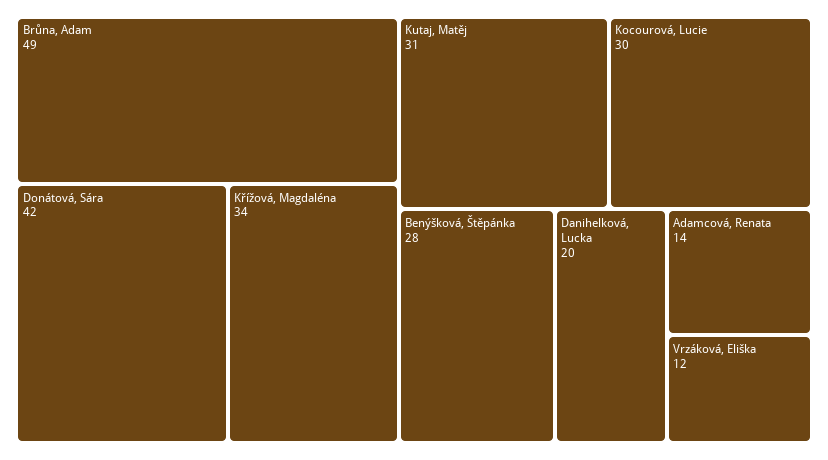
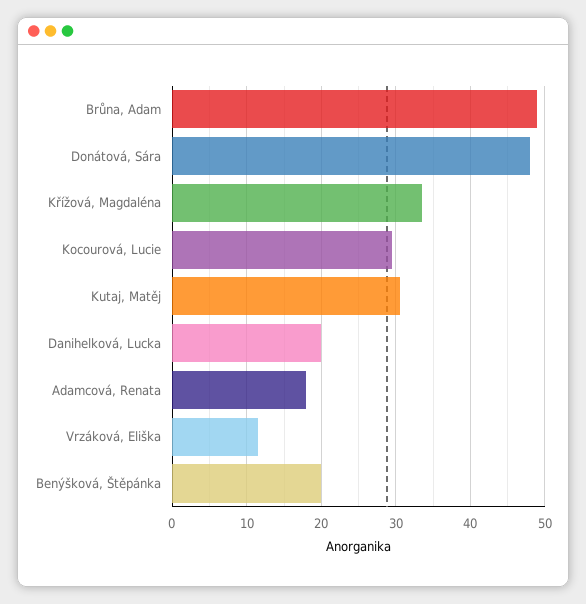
  {
    "Brůna, Adam": 49,
-   "Donátová, Sára": 42,
+   "Donátová, Sára": 48,
    "Křížová, Magdaléna": 34,
    "Kutaj, Matěj": 31,
    "Kocourová, Lucie": 30,
-   "Benýšková, Štěpánka": 28,
+   "Benýšková, Štěpánka": 20,
    "Danihelková, Lucka": 20,
-   "Adamcová, Renata": 14,
+   "Adamcová, Renata": 18,
    "Vrzáková, Eliška": 12
  }

